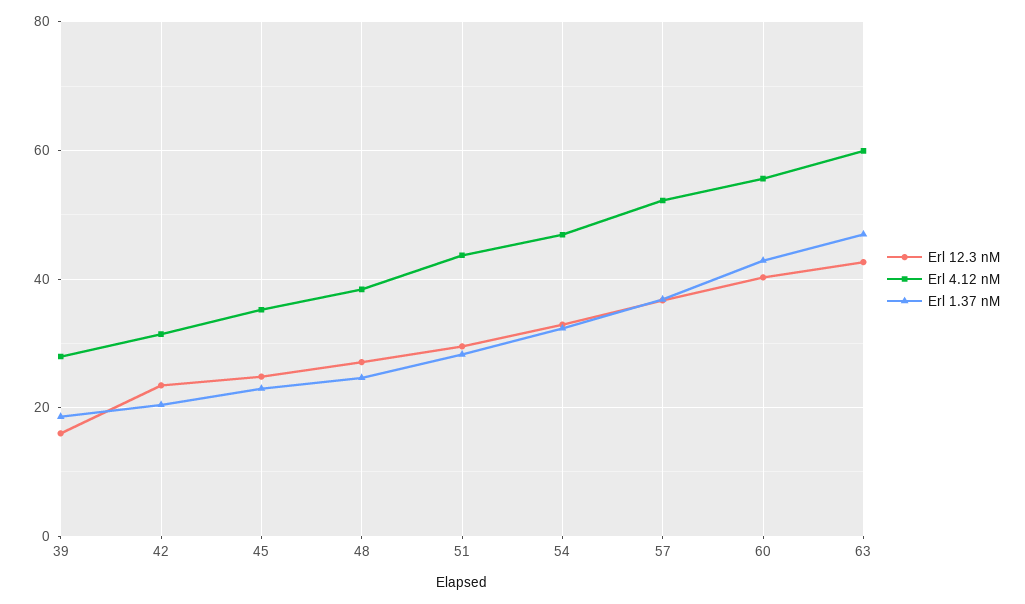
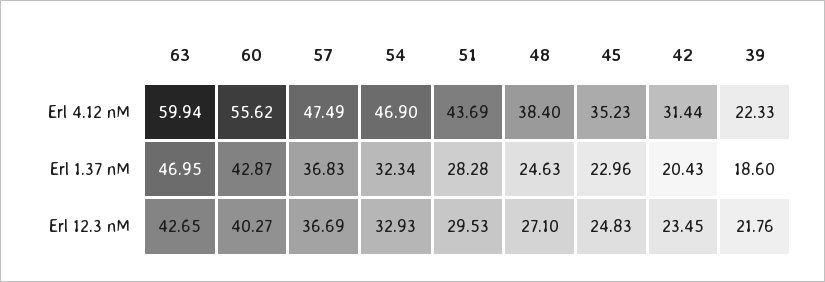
  {
    "Erl 12.3 nM": {
-     "39": 16,
+     "39": 21.76,
      "42": 23.45,
      "45": 24.83,
      "48": 27.1,
      "51": 29.53,
      "54": 32.93,
      "57": 36.69,
      "60": 40.27,
      "63": 42.65
    },
    "Erl 4.12 nM": {
-     "39": 28,
+     "39": 22.33,
      "42": 31.44,
      "45": 35.23,
      "48": 38.4,
      "51": 43.69,
      "54": 46.9,
-     "57": 52,
+     "57": 47.49,
      "60": 55.62,
      "63": 59.94
    },
    "Erl 1.37 nM": {
      "39": 18.6,
      "42": 20.43,
      "45": 22.96,
      "48": 24.63,
      "51": 28.28,
      "54": 32.34,
      "57": 36.83,
      "60": 42.87,
      "63": 46.95
    }
  }

